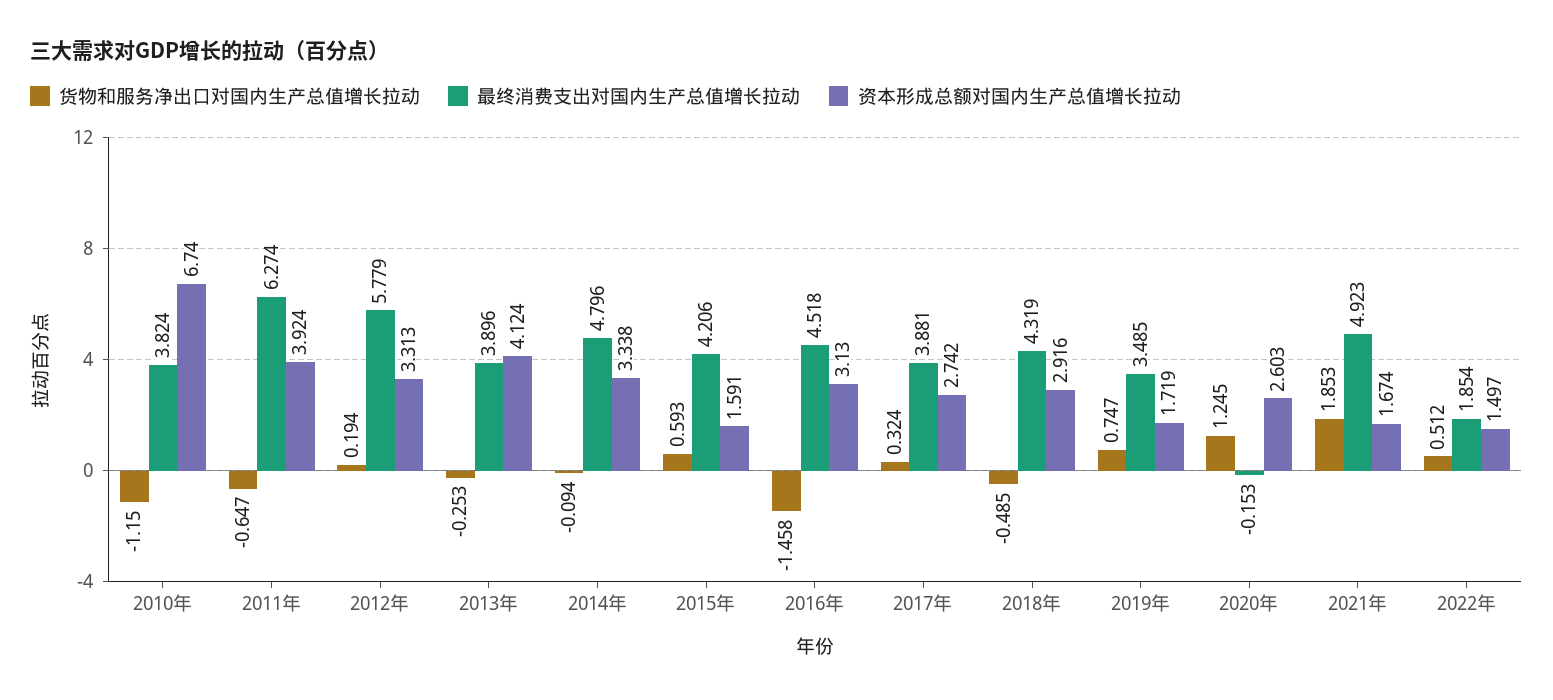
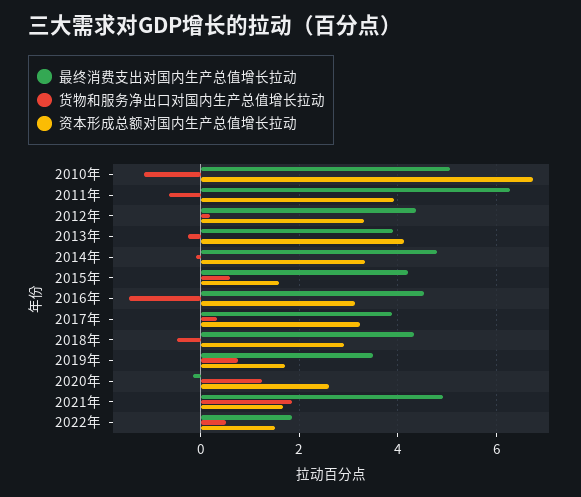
  {
    "货物和服务净出口对国内生产总值增长拉动": {
      "2010年": -1.15,
      "2011年": -0.647,
      "2012年": 0.194,
      "2013年": -0.253,
      "2014年": -0.094,
      "2015年": 0.593,
      "2016年": -1.458,
      "2017年": 0.324,
      "2018年": -0.485,
      "2019年": 0.747,
      "2020年": 1.245,
      "2021年": 1.853,
      "2022年": 0.512
    },
    "最终消费支出对国内生产总值增长拉动": {
-     "2010年": 3.824,
+     "2010年": 5,
      "2011年": 6.274,
-     "2012年": 5.779,
+     "2012年": 4.4,
      "2013年": 3.896,
      "2014年": 4.796,
      "2015年": 4.206,
      "2016年": 4.518,
      "2017年": 3.881,
      "2018年": 4.319,
      "2019年": 3.485,
      "2020年": -0.153,
      "2021年": 4.923,
      "2022年": 1.854
    },
    "资本形成总额对国内生产总值增长拉动": {
      "2010年": 6.74,
      "2011年": 3.924,
      "2012年": 3.313,
      "2013年": 4.124,
      "2014年": 3.338,
      "2015年": 1.591,
      "2016年": 3.13,
-     "2017年": 2.742,
+     "2017年": 3.2,
      "2018年": 2.916,
      "2019年": 1.719,
      "2020年": 2.603,
      "2021年": 1.674,
      "2022年": 1.497
    }
  }

